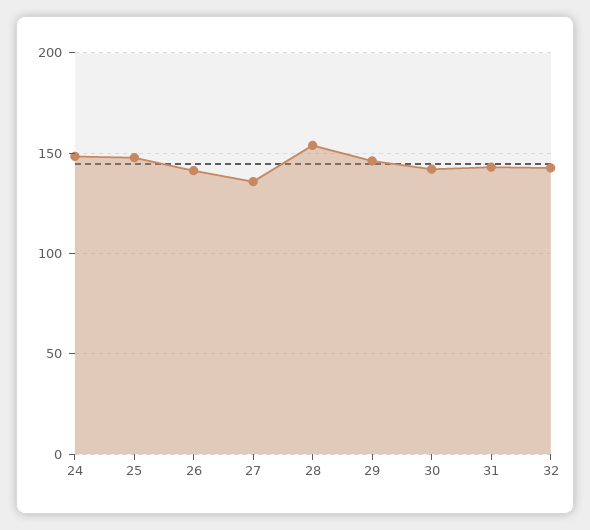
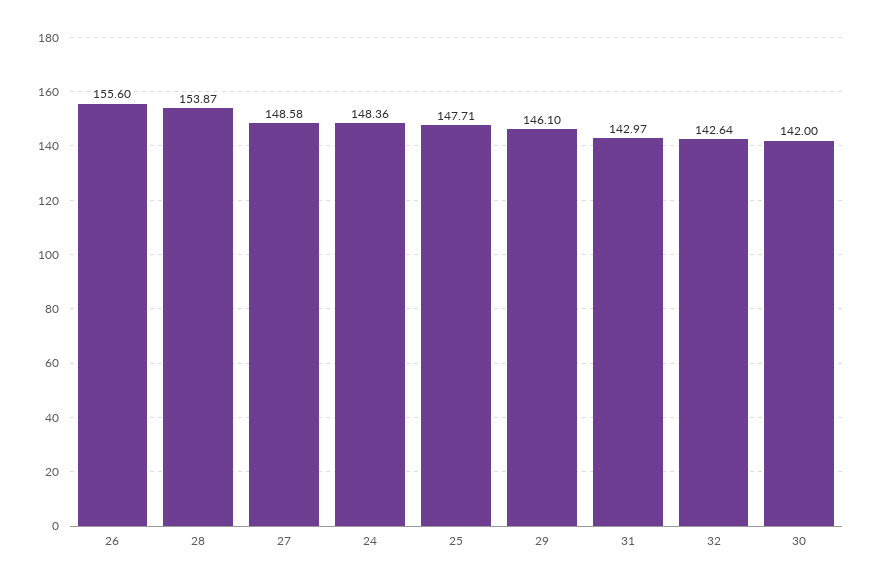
  {
    "24": 148.36,
    "25": 147.71,
-   "26": 140,
+   "26": 155.6,
-   "27": 135,
+   "27": 148.58,
    "28": 153.87,
    "29": 146.1,
    "30": 142,
    "31": 142.97,
    "32": 142.64
  }

